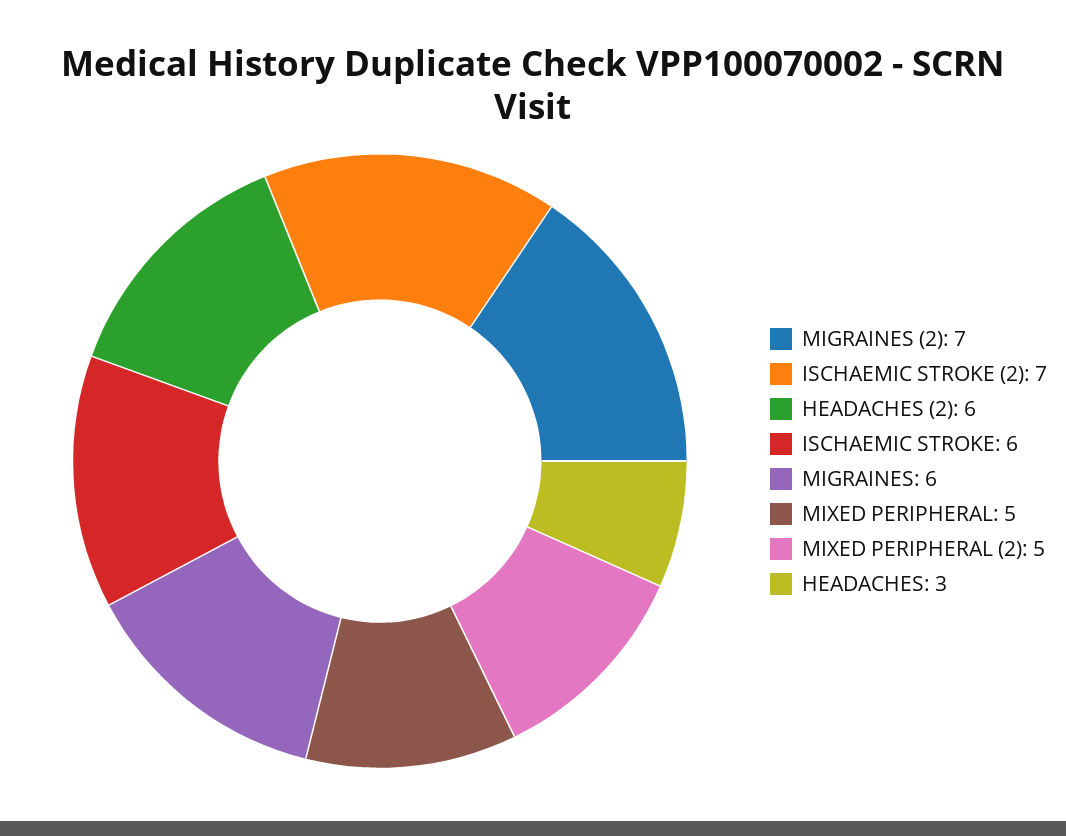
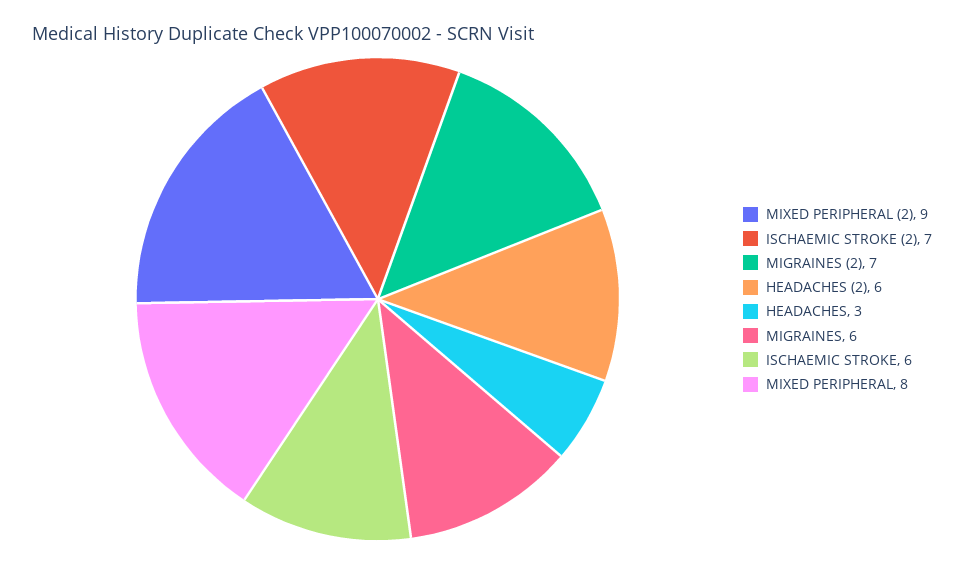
  {
    "MIGRAINES (2)": 7,
    "ISCHAEMIC STROKE (2)": 7,
    "HEADACHES (2)": 6,
    "ISCHAEMIC STROKE": 6,
    "MIGRAINES": 6,
-   "MIXED PERIPHERAL": 5,
+   "MIXED PERIPHERAL": 8,
-   "MIXED PERIPHERAL (2)": 5,
+   "MIXED PERIPHERAL (2)": 9,
    "HEADACHES": 3
  }

